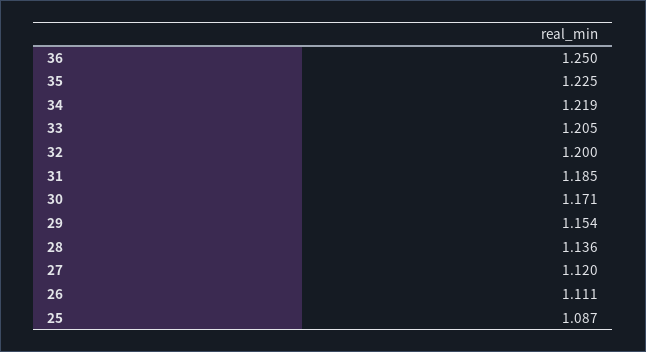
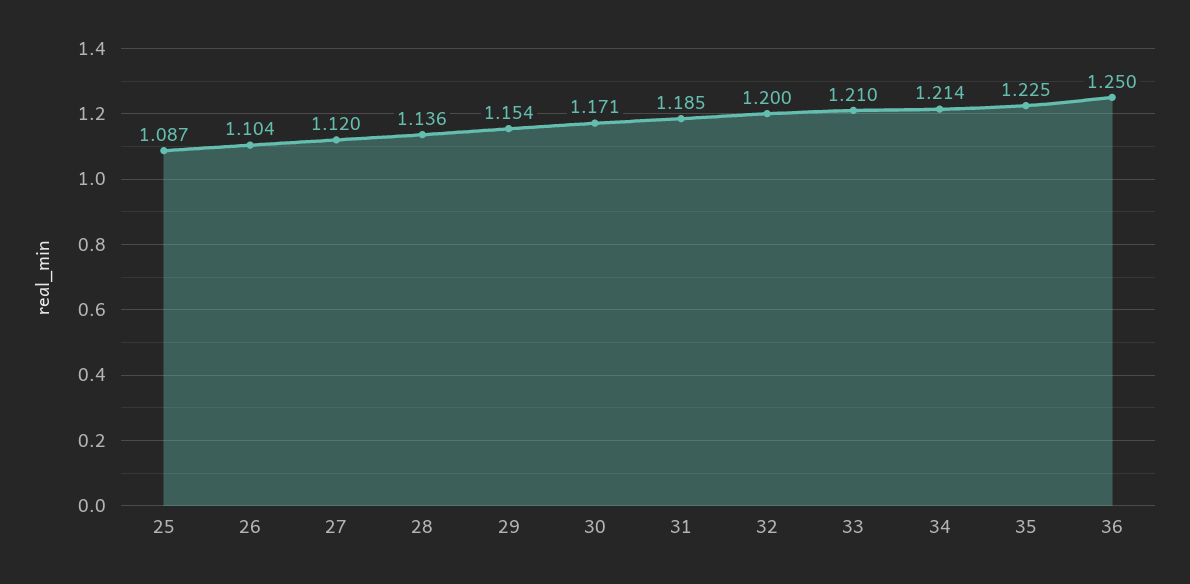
  {
    "36": 1.25,
    "35": 1.225,
-   "34": 1.219,
+   "34": 1.214,
-   "33": 1.205,
+   "33": 1.21,
    "32": 1.2,
    "31": 1.185,
    "30": 1.171,
    "29": 1.154,
    "28": 1.136,
    "27": 1.12,
-   "26": 1.111,
+   "26": 1.104,
    "25": 1.087
  }

